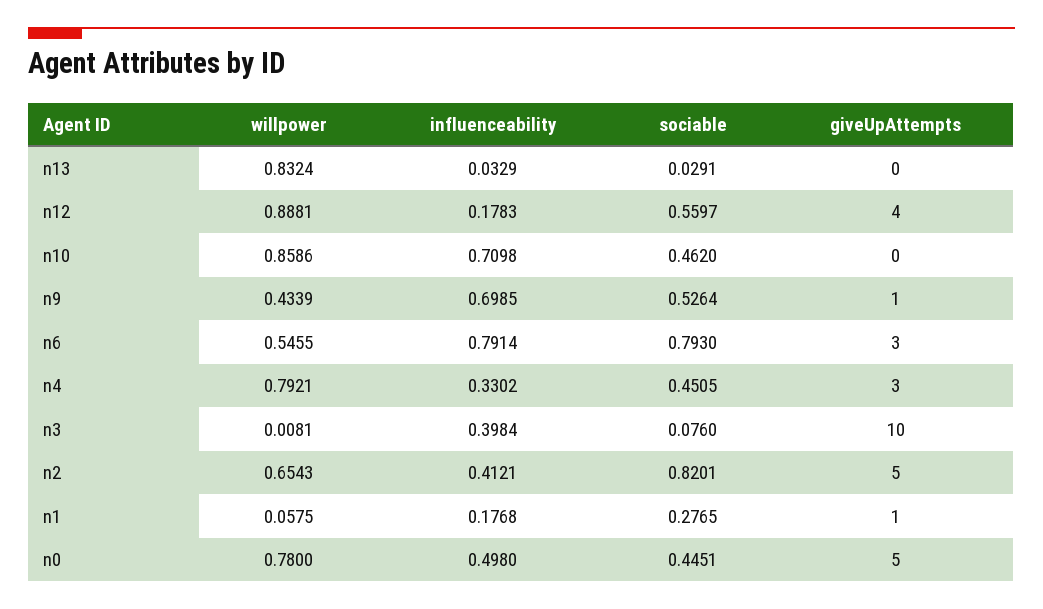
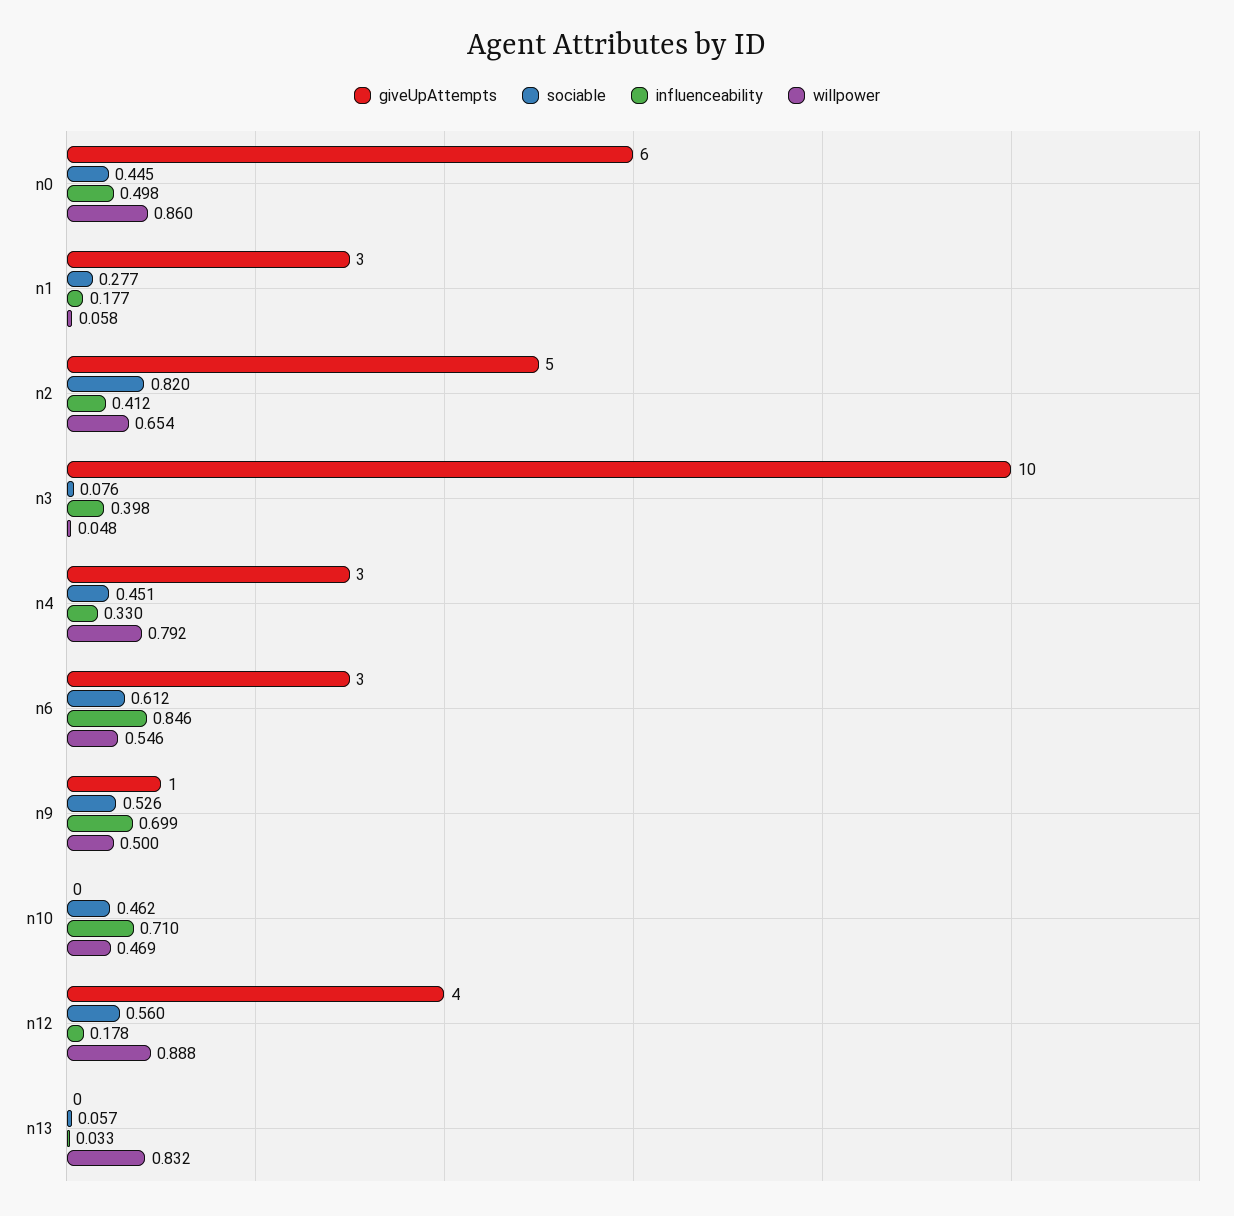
  {
    "willpower": {
      "n13": 0.8324,
      "n12": 0.8881,
-     "n10": 0.8586,
+     "n10": 0.469,
-     "n9": 0.4339,
+     "n9": 0.5,
      "n6": 0.5455,
      "n4": 0.7921,
-     "n3": 0.0081,
+     "n3": 0.048,
      "n2": 0.6543,
      "n1": 0.0575,
-     "n0": 0.78
+     "n0": 0.86
    },
    "influenceability": {
      "n13": 0.0329,
      "n12": 0.1783,
      "n10": 0.7098,
      "n9": 0.6985,
-     "n6": 0.7914,
+     "n6": 0.846,
      "n4": 0.3302,
      "n3": 0.3984,
      "n2": 0.4121,
      "n1": 0.1768,
      "n0": 0.498
    },
    "sociable": {
-     "n13": 0.0291,
+     "n13": 0.057,
      "n12": 0.5597,
      "n10": 0.462,
      "n9": 0.5264,
-     "n6": 0.793,
+     "n6": 0.612,
      "n4": 0.4505,
      "n3": 0.076,
      "n2": 0.8201,
      "n1": 0.2765,
      "n0": 0.4451
    },
    "giveUpAttempts": {
      "n13": 0,
      "n12": 4,
      "n10": 0,
      "n9": 1,
      "n6": 3,
      "n4": 3,
      "n3": 10,
      "n2": 5,
-     "n1": 1,
+     "n1": 3,
-     "n0": 5
+     "n0": 6
    }
  }

